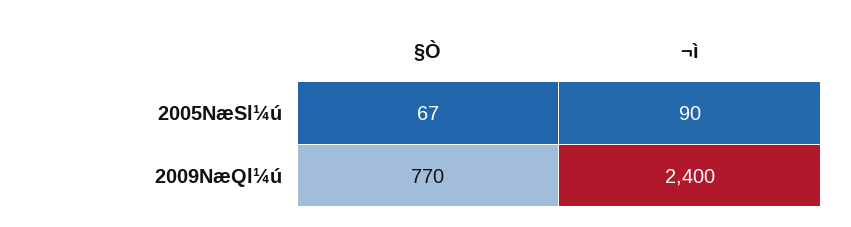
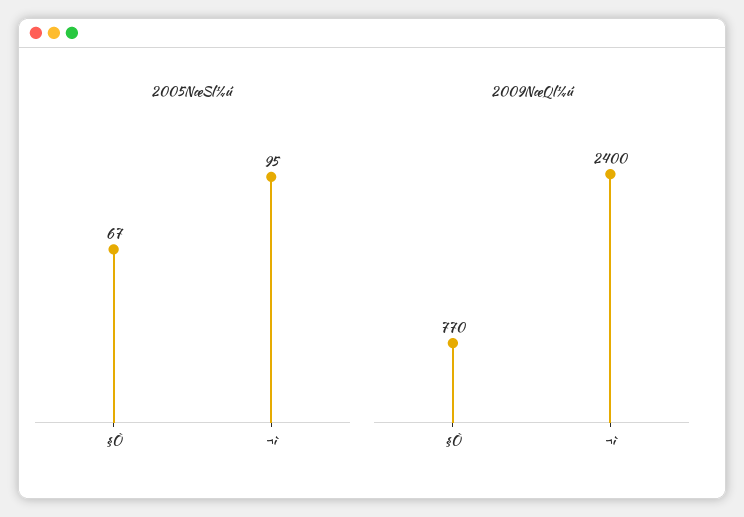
  {
    "2005NæSl¼ú": {
      "§Ò": 67,
-     "¬ì": 90
+     "¬ì": 95
    },
    "2009NæQl¼ú": {
      "§Ò": 770,
      "¬ì": 2400
    }
  }

